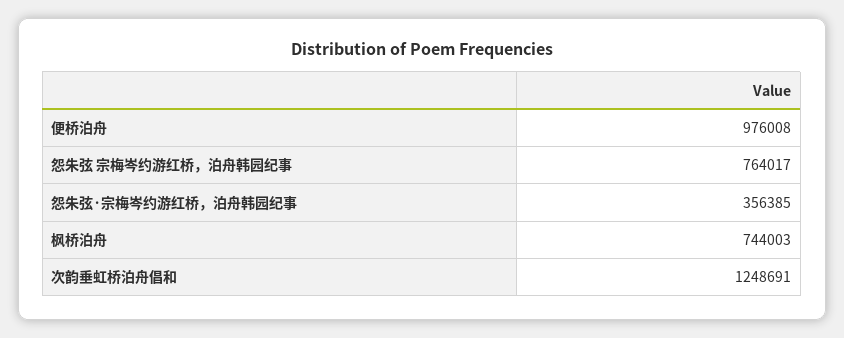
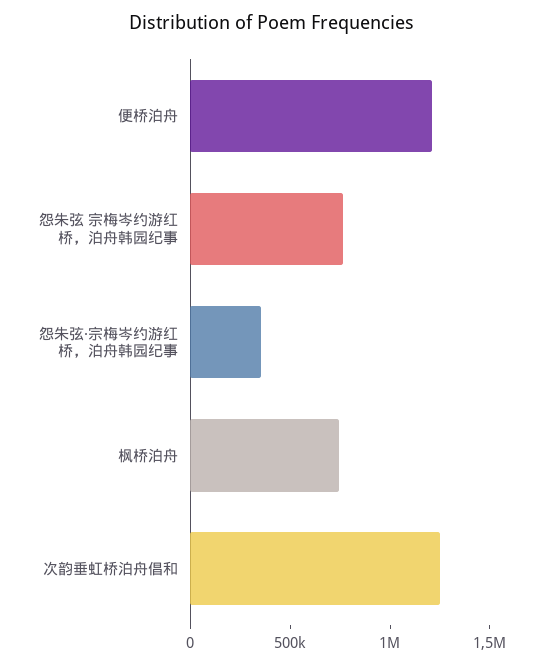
  {
-   "便桥泊舟": 976008,
+   "便桥泊舟": 1200000,
    "怨朱弦 宗梅岑约游红桥，泊舟韩园纪事": 764017,
    "怨朱弦·宗梅岑约游红桥，泊舟韩园纪事": 356385,
    "枫桥泊舟": 744003,
    "次韵垂虹桥泊舟倡和": 1248691
  }

